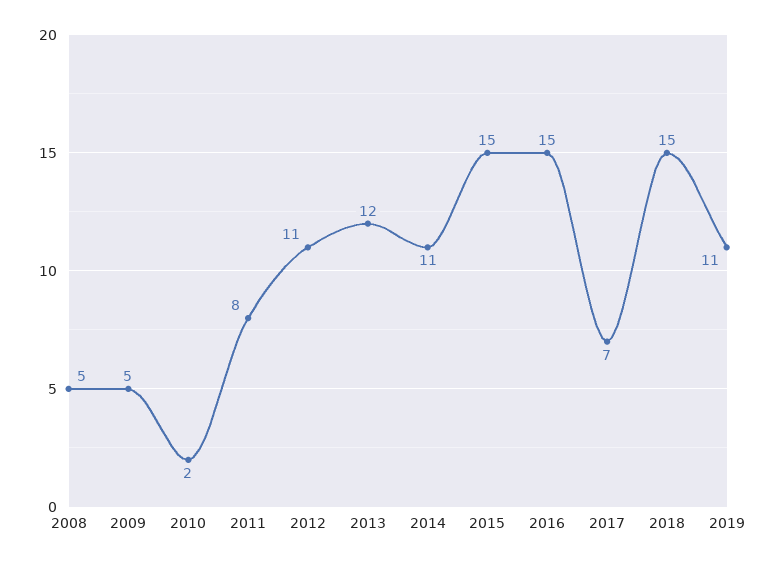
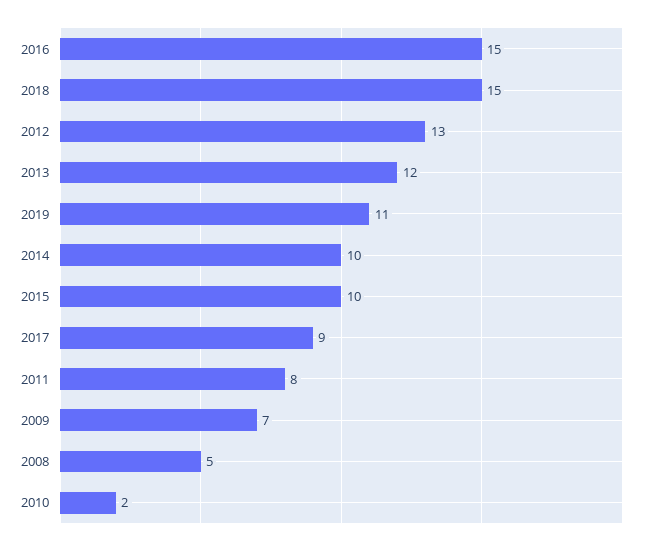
  {
    "2008": 5,
-   "2009": 5,
+   "2009": 7,
    "2010": 2,
    "2011": 8,
-   "2012": 11,
+   "2012": 13,
    "2013": 12,
-   "2014": 11,
+   "2014": 10,
-   "2015": 15,
+   "2015": 10,
    "2016": 15,
-   "2017": 7,
+   "2017": 9,
    "2018": 15,
    "2019": 11
  }

